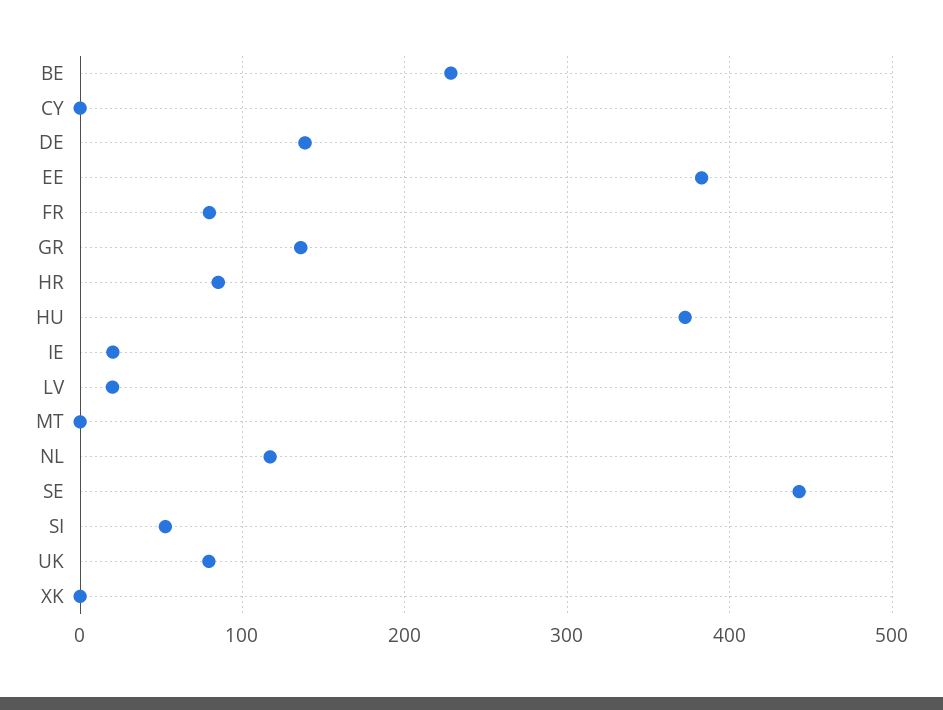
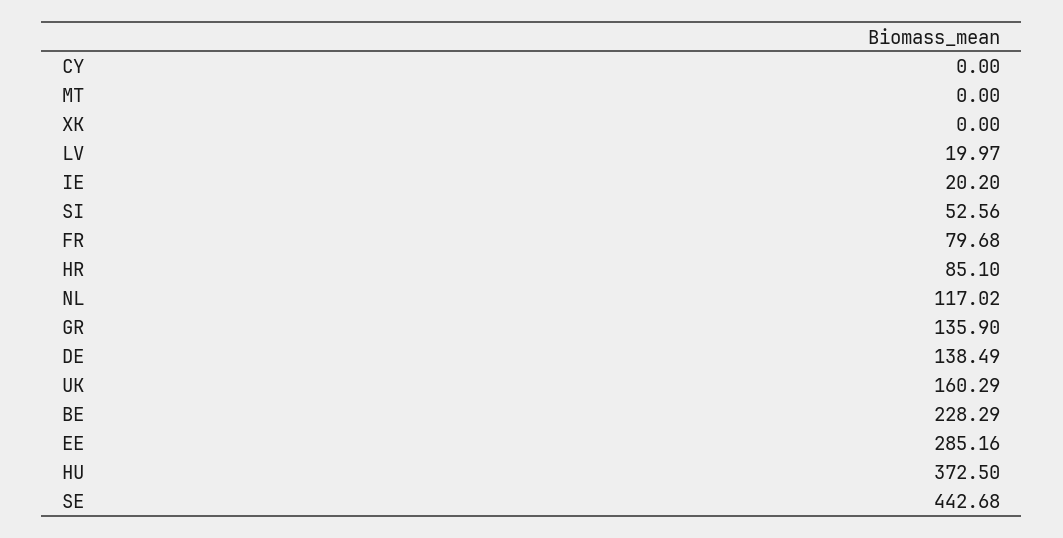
  {
    "BE": 228.29,
    "CY": 0,
    "DE": 138.49,
-   "EE": 380,
+   "EE": 285.16,
    "FR": 79.68,
    "GR": 135.9,
    "HR": 85.1,
    "HU": 372.5,
    "IE": 20.2,
    "LV": 19.97,
    "MT": 0,
    "NL": 117.02,
    "SE": 442.68,
    "SI": 52.56,
-   "UK": 80,
+   "UK": 160.29,
    "XK": 0
  }

